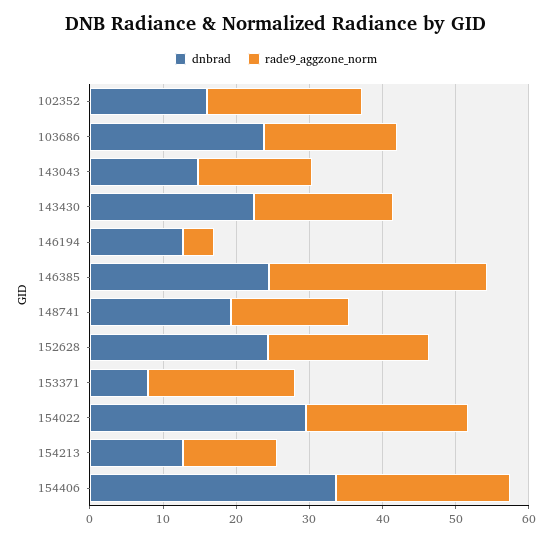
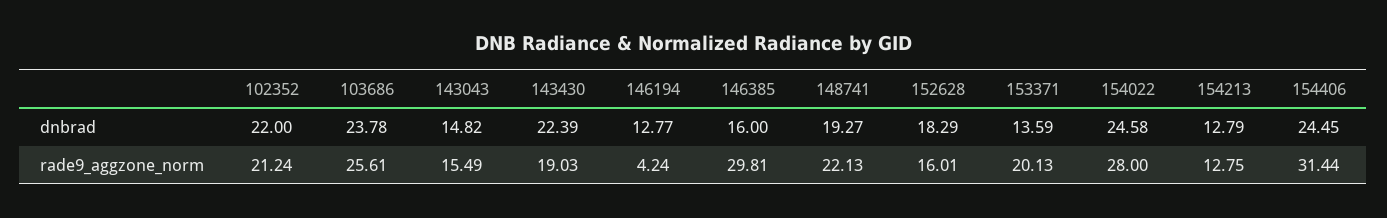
  {
    "dnbrad": {
-     "102352": 16,
+     "102352": 22,
      "103686": 23.78,
      "143043": 14.82,
      "143430": 22.39,
      "146194": 12.77,
-     "146385": 24,
+     "146385": 16,
      "148741": 19.27,
-     "152628": 24,
+     "152628": 18.29,
-     "153371": 8,
+     "153371": 13.59,
-     "154022": 30,
+     "154022": 24.58,
      "154213": 12.79,
-     "154406": 34
+     "154406": 24.45
    },
    "rade9_aggzone_norm": {
      "102352": 21.24,
-     "103686": 18,
+     "103686": 25.61,
      "143043": 15.49,
      "143430": 19.03,
      "146194": 4.24,
      "146385": 29.81,
-     "148741": 16,
+     "148741": 22.13,
-     "152628": 22,
+     "152628": 16.01,
      "153371": 20.13,
-     "154022": 22,
+     "154022": 28,
      "154213": 12.75,
-     "154406": 24
+     "154406": 31.44
    }
  }

